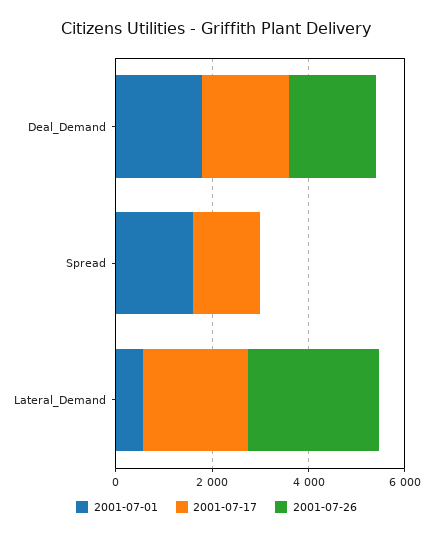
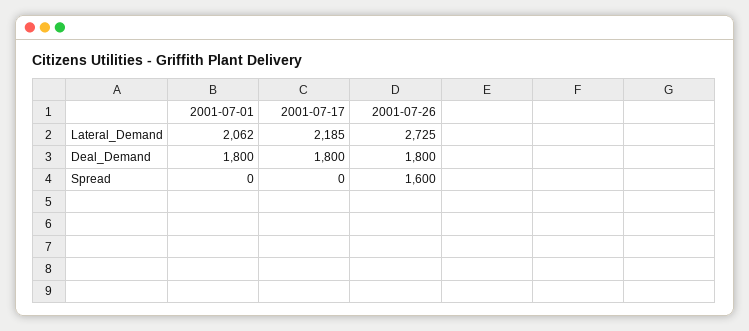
  {
    "2001-07-01": {
      "Deal_Demand": 1800,
-     "Spread": 1500,
+     "Spread": 0,
-     "Lateral_Demand": 500
+     "Lateral_Demand": 2062
    },
    "2001-07-17": {
      "Deal_Demand": 1800,
-     "Spread": 1500,
+     "Spread": 0,
      "Lateral_Demand": 2185
    },
    "2001-07-26": {
      "Deal_Demand": 1800,
-     "Spread": 0,
+     "Spread": 1600,
      "Lateral_Demand": 2725
    }
  }

